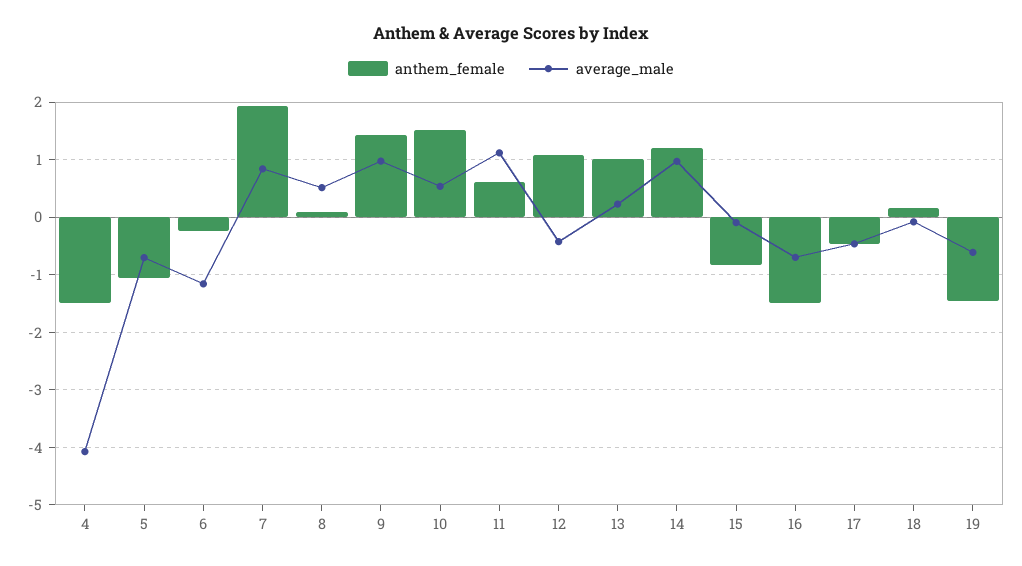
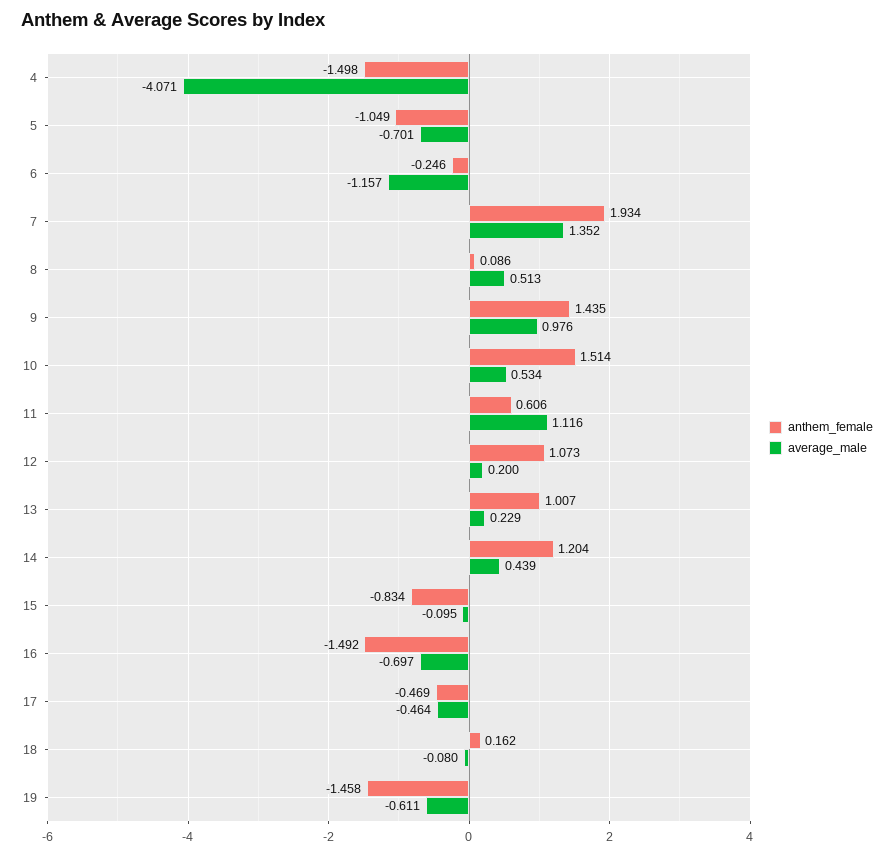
  {
    "anthem_female": {
      "4": -1.498,
      "5": -1.049,
      "6": -0.246,
      "7": 1.934,
      "8": 0.086,
      "9": 1.435,
      "10": 1.514,
      "11": 0.606,
      "12": 1.073,
      "13": 1.007,
      "14": 1.204,
      "15": -0.834,
      "16": -1.492,
      "17": -0.469,
      "18": 0.162,
      "19": -1.458
    },
    "average_male": {
      "4": -4.071,
      "5": -0.701,
      "6": -1.157,
-     "7": 0.8,
+     "7": 1.352,
      "8": 0.513,
      "9": 0.976,
      "10": 0.534,
      "11": 1.116,
-     "12": -0.4,
+     "12": 0.2,
      "13": 0.229,
-     "14": 1,
+     "14": 0.439,
      "15": -0.095,
      "16": -0.697,
      "17": -0.464,
      "18": -0.08,
      "19": -0.611
    }
  }

